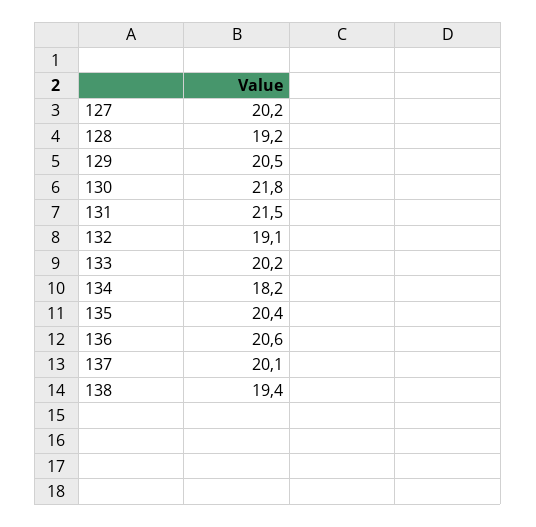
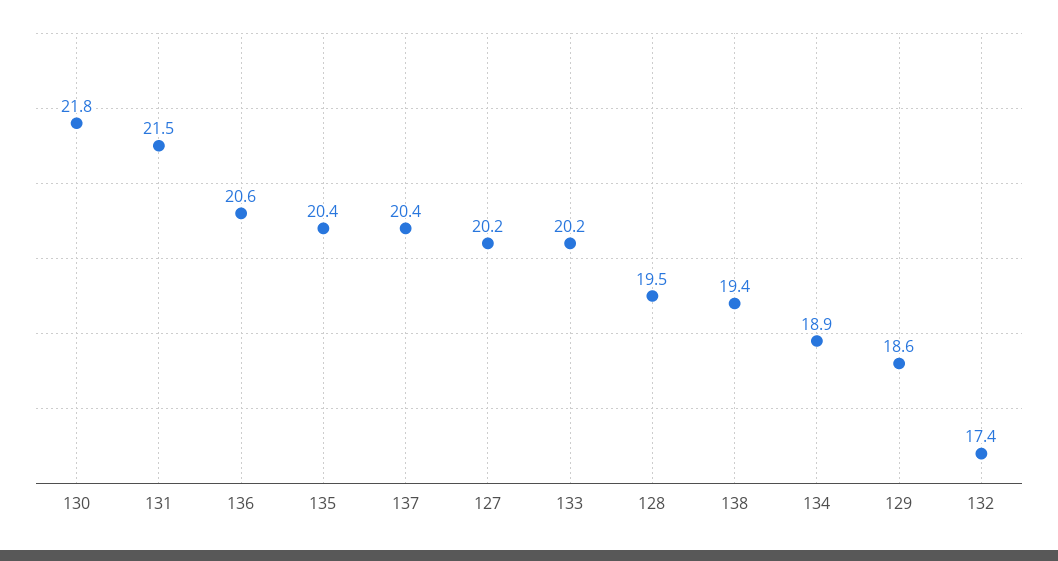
  {
    "127": 20.2,
-   "128": 19.2,
+   "128": 19.5,
-   "129": 20.5,
+   "129": 18.6,
    "130": 21.8,
    "131": 21.5,
-   "132": 19.1,
+   "132": 17.4,
    "133": 20.2,
-   "134": 18.2,
+   "134": 18.9,
    "135": 20.4,
    "136": 20.6,
-   "137": 20.1,
+   "137": 20.4,
    "138": 19.4
  }

